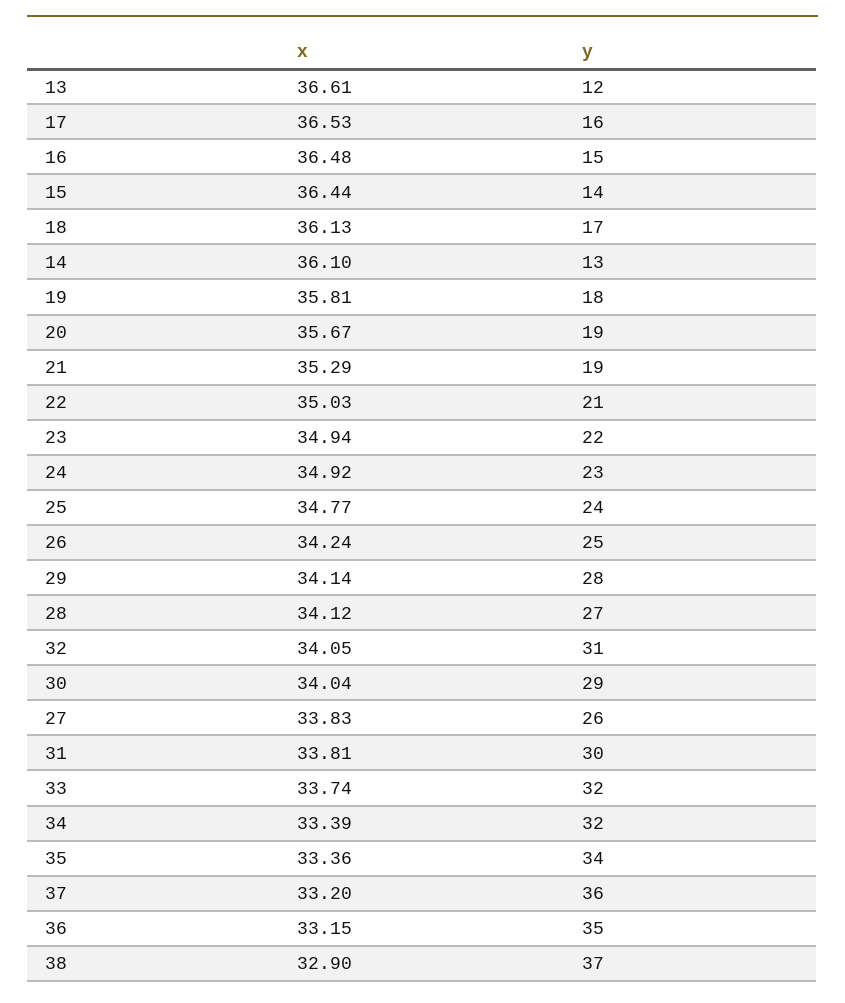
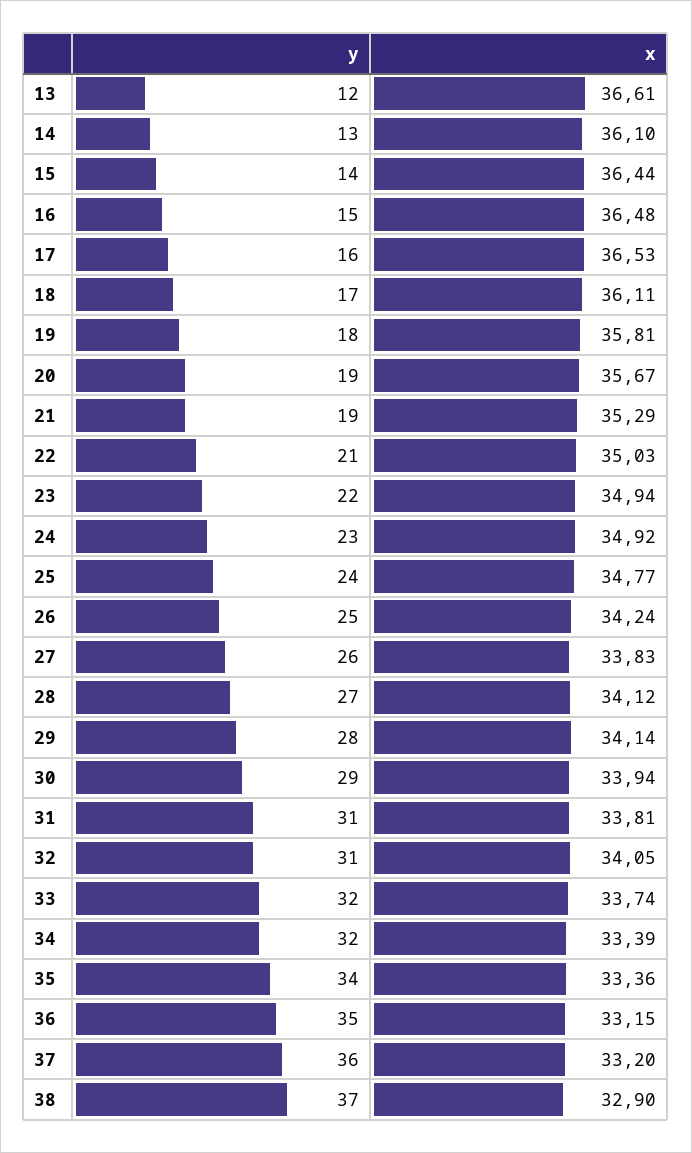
  {
    "x": {
      "13": 36.61,
      "17": 36.53,
      "16": 36.48,
      "15": 36.44,
-     "18": 36.13,
+     "18": 36.11,
      "14": 36.1,
      "19": 35.81,
      "20": 35.67,
      "21": 35.29,
      "22": 35.03,
      "23": 34.94,
      "24": 34.92,
      "25": 34.77,
      "26": 34.24,
      "29": 34.14,
      "28": 34.12,
      "32": 34.05,
-     "30": 34.04,
+     "30": 33.94,
      "27": 33.83,
      "31": 33.81,
      "33": 33.74,
      "34": 33.39,
      "35": 33.36,
      "37": 33.2,
      "36": 33.15,
      "38": 32.9
    },
    "y": {
      "13": 12,
      "17": 16,
      "16": 15,
      "15": 14,
      "18": 17,
      "14": 13,
      "19": 18,
      "20": 19,
      "21": 19,
      "22": 21,
      "23": 22,
      "24": 23,
      "25": 24,
      "26": 25,
      "29": 28,
      "28": 27,
      "32": 31,
      "30": 29,
      "27": 26,
-     "31": 30,
+     "31": 31,
      "33": 32,
      "34": 32,
      "35": 34,
      "37": 36,
      "36": 35,
      "38": 37
    }
  }

